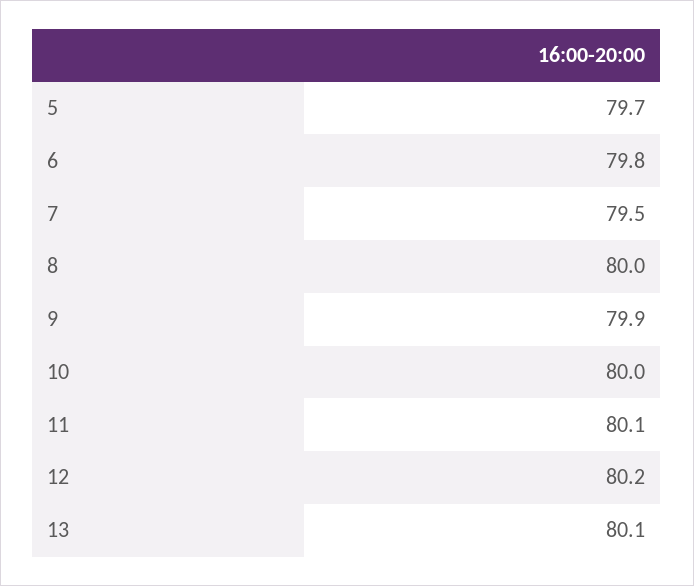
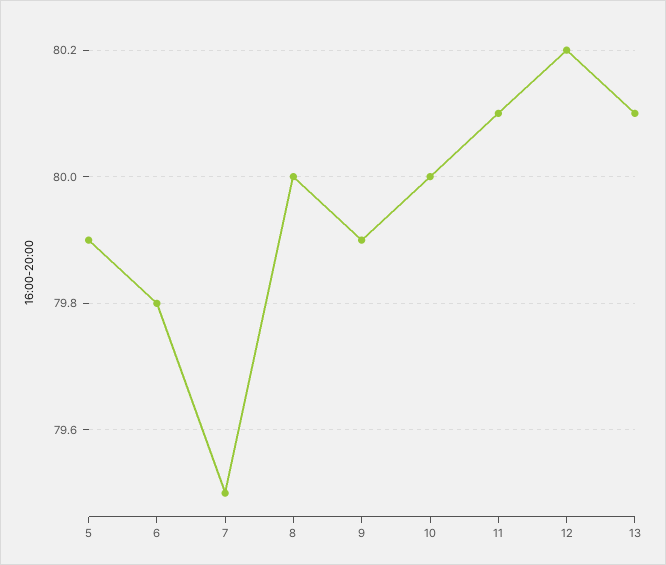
  {
-   "5": 79.7,
+   "5": 79.9,
    "6": 79.8,
    "7": 79.5,
    "8": 80,
    "9": 79.9,
    "10": 80,
    "11": 80.1,
    "12": 80.2,
    "13": 80.1
  }

